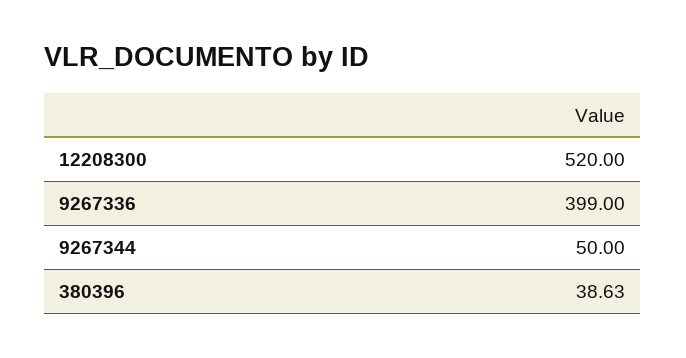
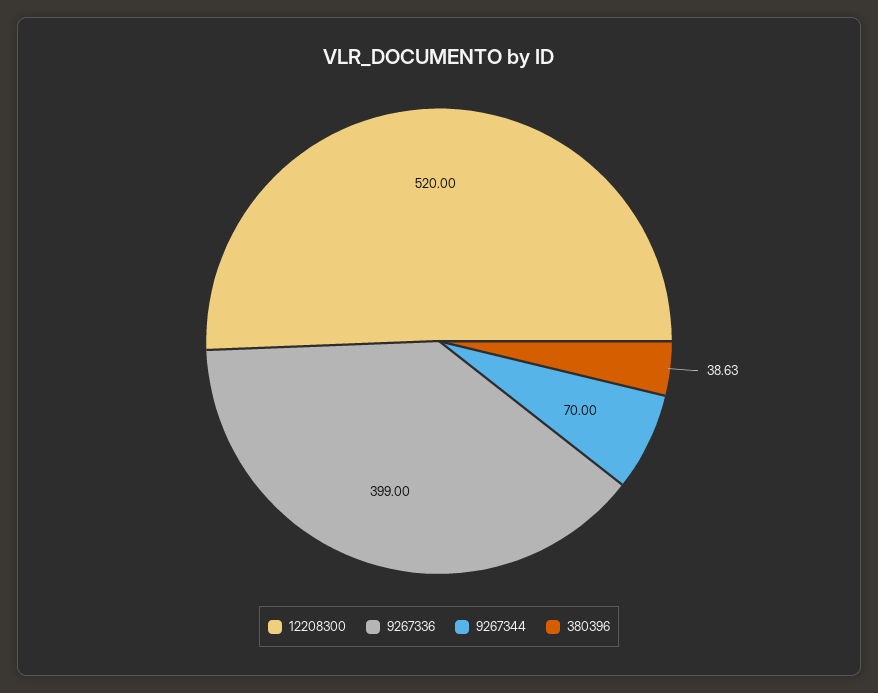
  {
    "12208300": 520,
    "9267336": 399,
-   "9267344": 50,
+   "9267344": 70,
    "380396": 38.63
  }

